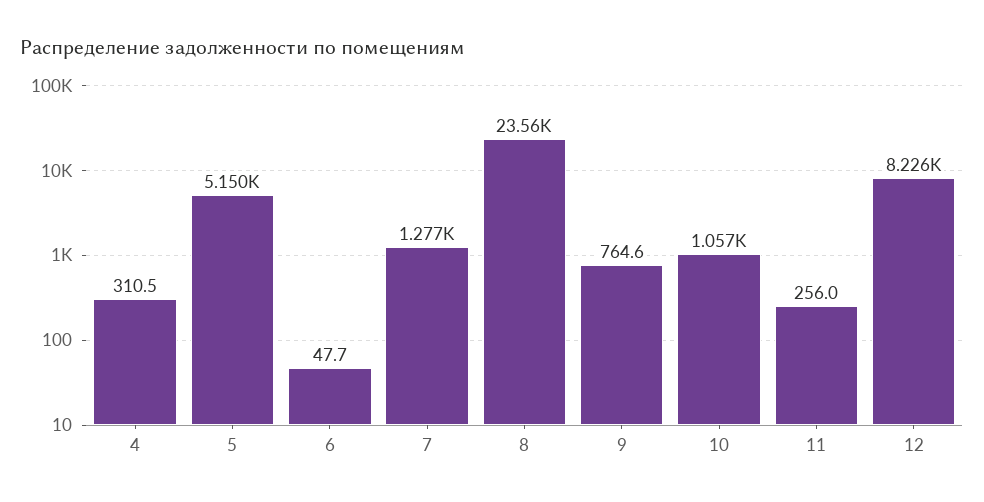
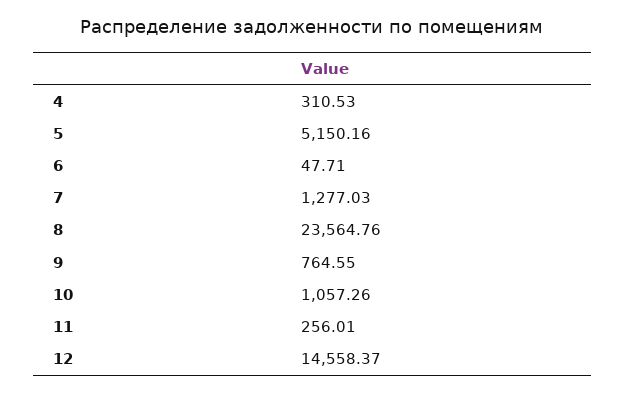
  {
    "4": 310.53,
    "5": 5150.16,
    "6": 47.71,
    "7": 1277.03,
    "8": 23564.76,
    "9": 764.55,
    "10": 1057.26,
    "11": 256.01,
-   "12": 8226
+   "12": 14558.37
  }

